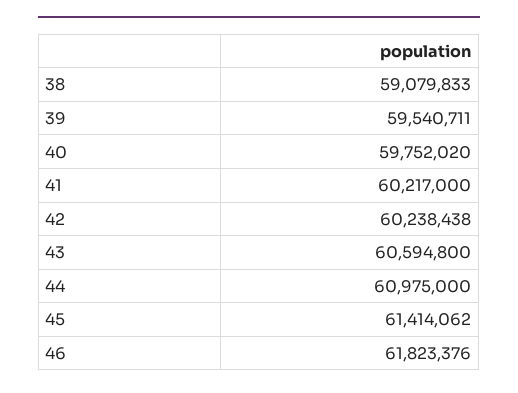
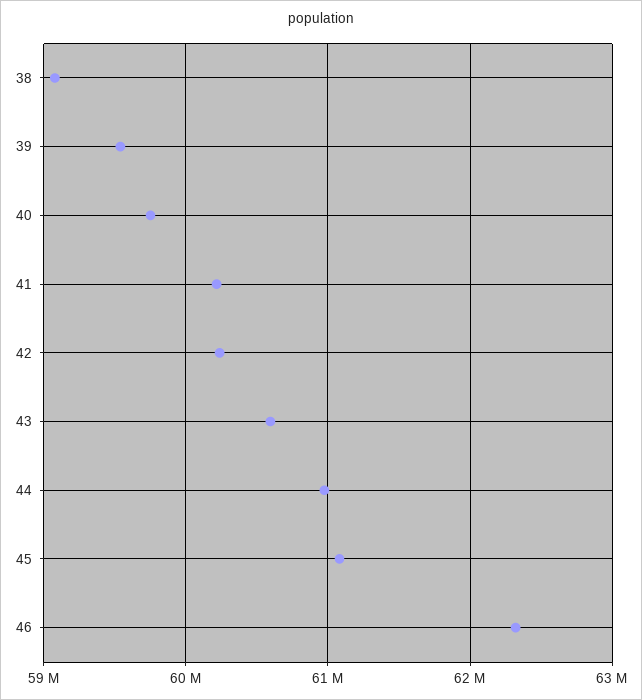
  {
    "38": 59079833,
    "39": 59540711,
    "40": 59752020,
    "41": 60217000,
    "42": 60238438,
    "43": 60594800,
    "44": 60975000,
-   "45": 61414062,
+   "45": 61100000,
-   "46": 61823376
+   "46": 62300000
  }

